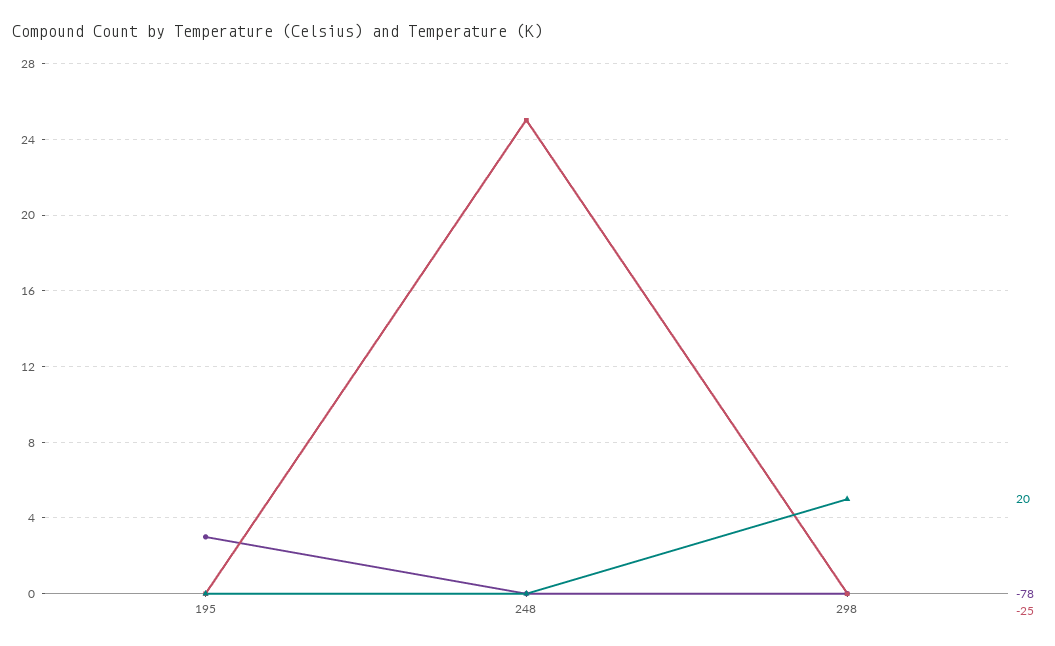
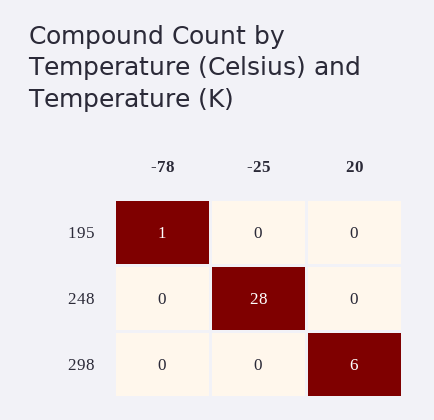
  {
    "20": {
      "195": 0,
      "248": 0,
-     "298": 5
+     "298": 6
    },
    "-78": {
-     "195": 3,
+     "195": 1,
      "248": 0,
      "298": 0
    },
    "-25": {
      "195": 0,
-     "248": 25,
+     "248": 28,
      "298": 0
    }
  }

